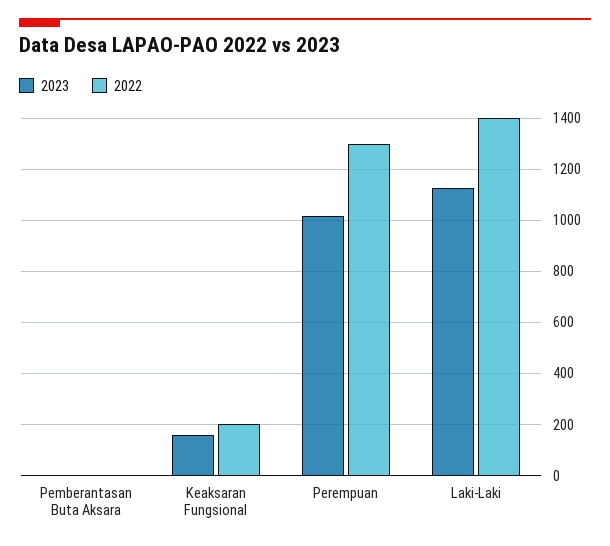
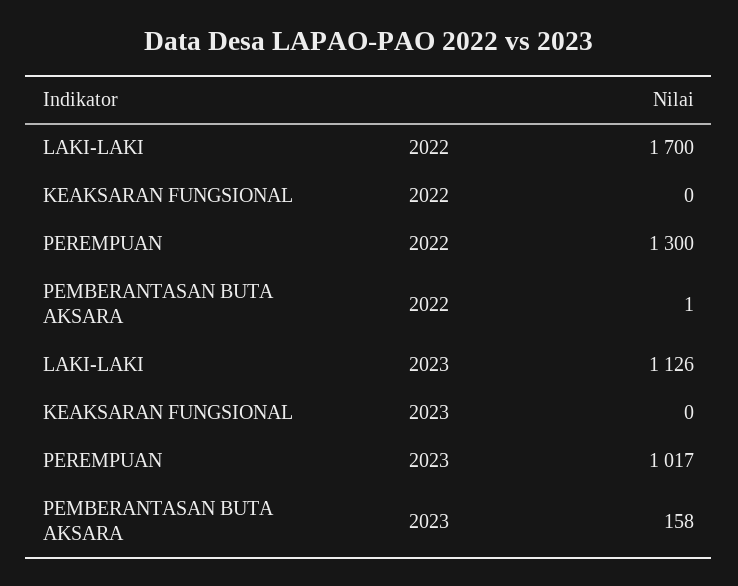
  {
    "2023": {
-     "Pemberantasan Buta Aksara": 0,
+     "Pemberantasan Buta Aksara": 158,
-     "Keaksaran Fungsional": 150,
+     "Keaksaran Fungsional": 0,
      "Perempuan": 1017,
      "Laki-Laki": 1126
    },
    "2022": {
      "Pemberantasan Buta Aksara": 1,
-     "Keaksaran Fungsional": 200,
+     "Keaksaran Fungsional": 0,
      "Perempuan": 1300,
-     "Laki-Laki": 1400
+     "Laki-Laki": 1700
    }
  }

